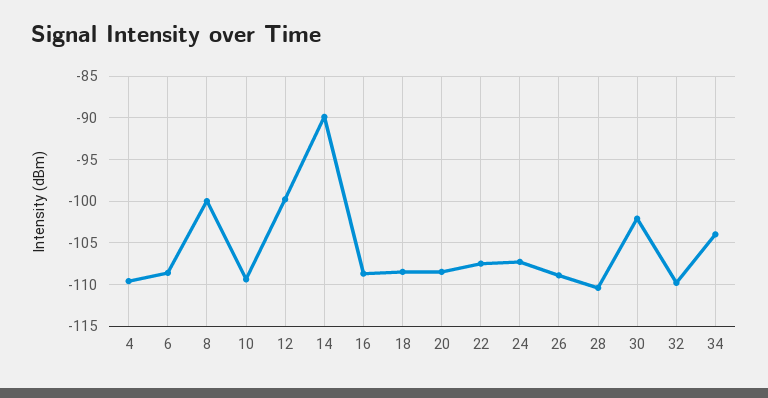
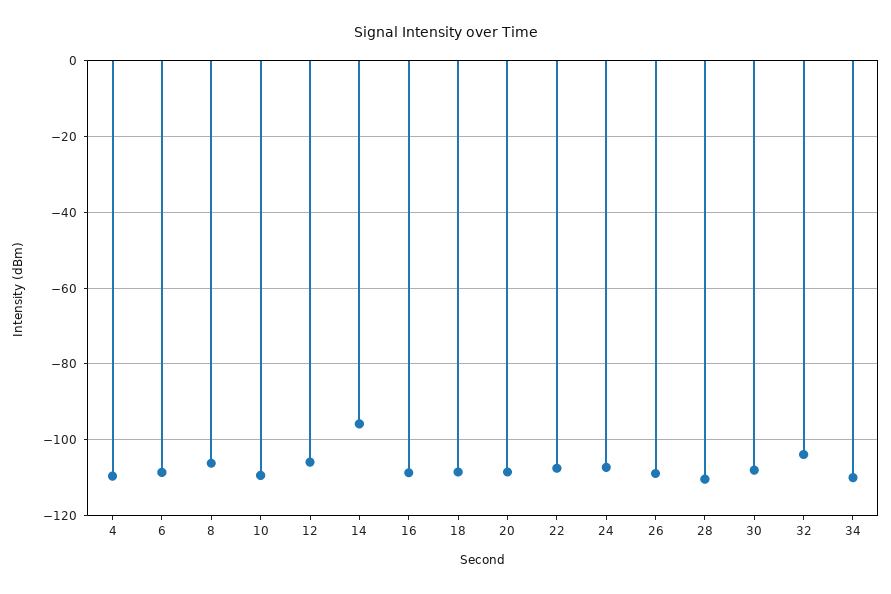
  {
    "4": -110,
    "6": -109,
-   "8": -100,
+   "8": -106,
    "10": -109,
-   "12": -100,
+   "12": -106,
-   "14": -90,
+   "14": -96,
    "16": -109,
    "18": -109,
    "20": -109,
    "22": -108,
    "24": -107,
    "26": -109,
    "28": -110,
-   "30": -102,
+   "30": -108,
-   "32": -110,
+   "32": -104,
-   "34": -104
+   "34": -110
  }

